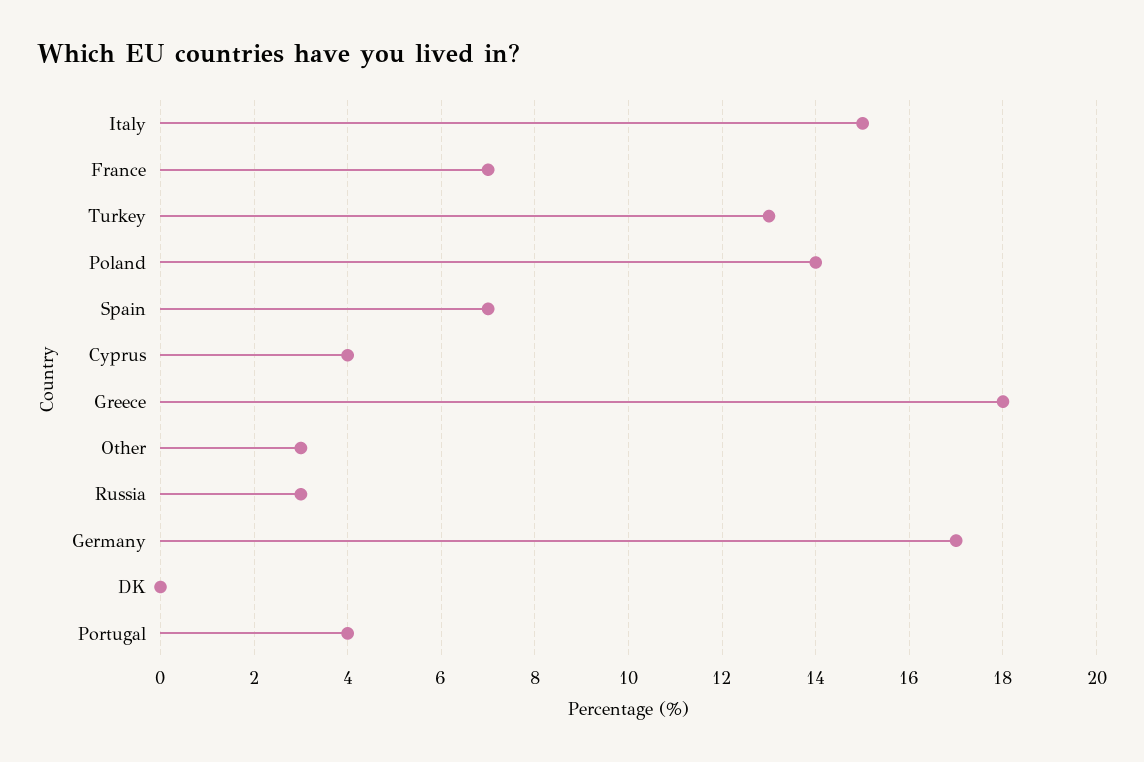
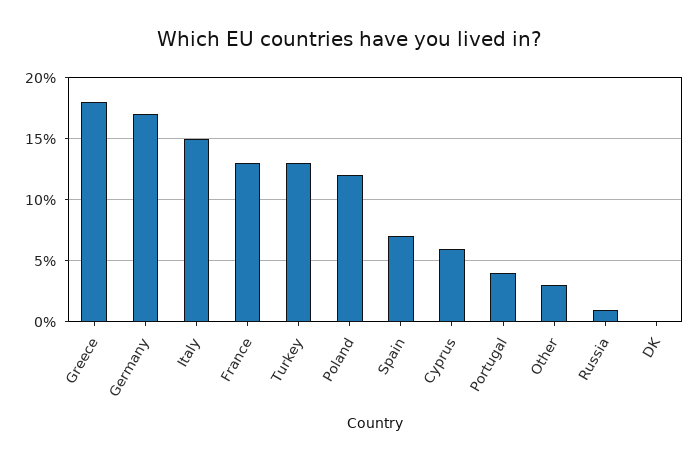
  {
    "Italy": 15,
-   "France": 7,
+   "France": 13,
    "Turkey": 13,
-   "Poland": 14,
+   "Poland": 12,
    "Spain": 7,
-   "Cyprus": 4,
+   "Cyprus": 6,
    "Greece": 18,
    "Other": 3,
-   "Russia": 3,
+   "Russia": 1,
    "Germany": 17,
    "DK": 0,
    "Portugal": 4
  }

